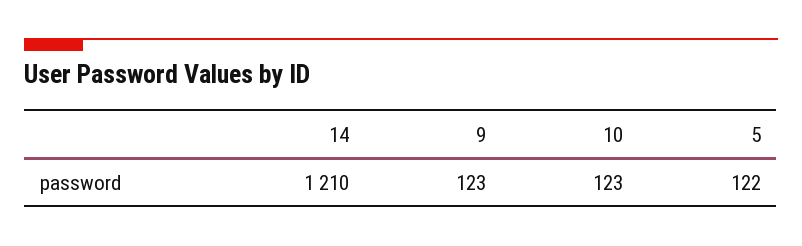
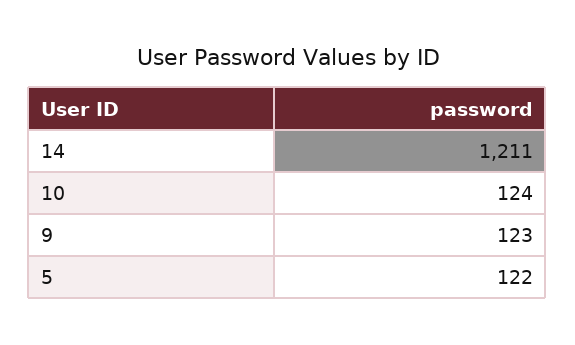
  {
-   "14": 1210,
+   "14": 1211,
    "9": 123,
-   "10": 123,
+   "10": 124,
    "5": 122
  }

